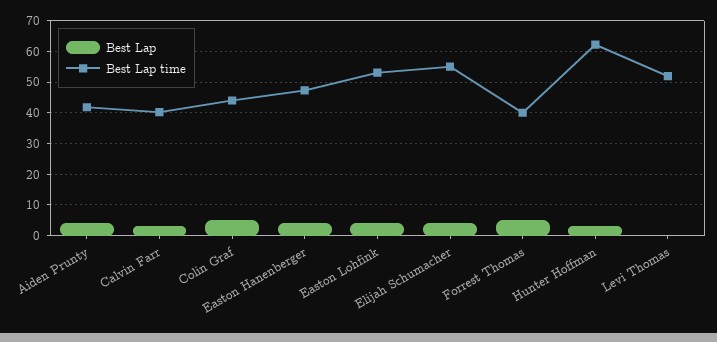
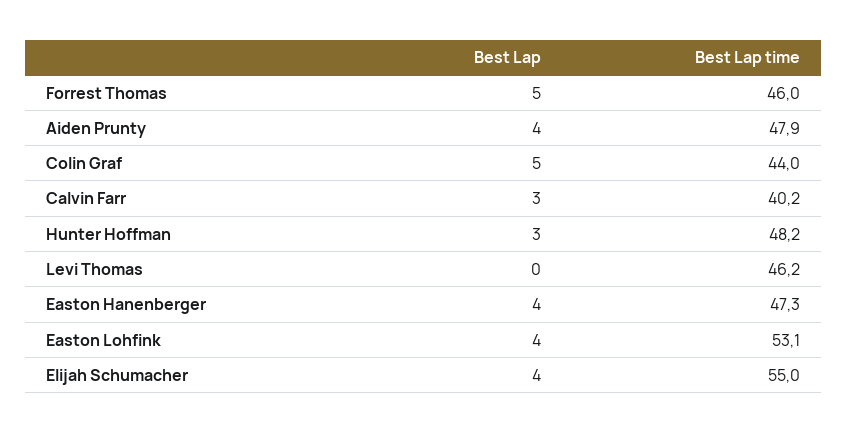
  {
    "Best Lap": {
      "Aiden Prunty": 4,
      "Calvin Farr": 3,
      "Colin Graf": 5,
      "Easton Hanenberger": 4,
      "Easton Lohfink": 4,
      "Elijah Schumacher": 4,
      "Forrest Thomas": 5,
      "Hunter Hoffman": 3,
      "Levi Thomas": 0
    },
    "Best Lap time": {
-     "Aiden Prunty": 42,
+     "Aiden Prunty": 47.9,
      "Calvin Farr": 40.2,
      "Colin Graf": 44,
      "Easton Hanenberger": 47.3,
      "Easton Lohfink": 53.1,
      "Elijah Schumacher": 55,
-     "Forrest Thomas": 40,
+     "Forrest Thomas": 46,
-     "Hunter Hoffman": 62,
+     "Hunter Hoffman": 48.2,
-     "Levi Thomas": 52
+     "Levi Thomas": 46.2
    }
  }

